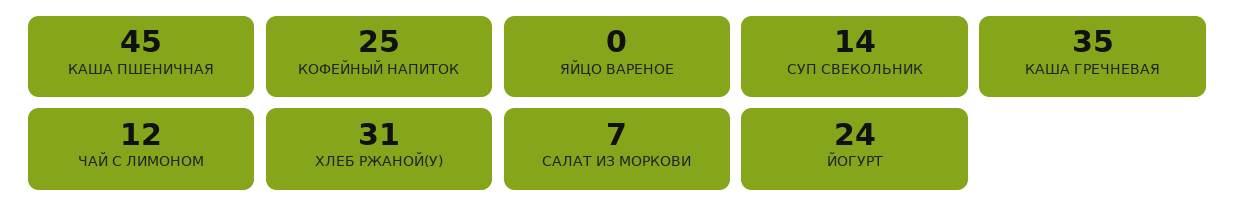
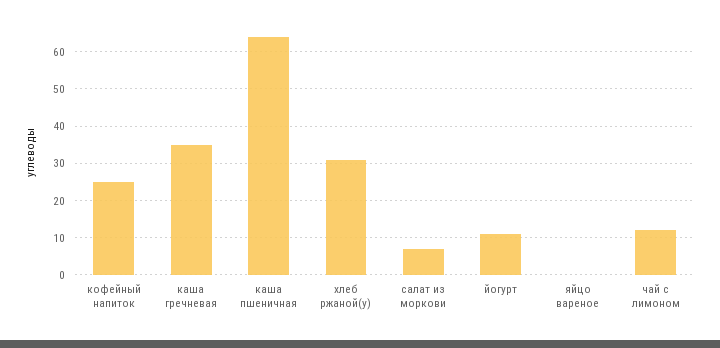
  {
-   "КАША ПШЕНИЧНАЯ": 45,
+   "КАША ПШЕНИЧНАЯ": 65,
    "КОФЕЙНЫЙ НАПИТОК": 25,
    "ЯЙЦО ВАРЕНОЕ": 0,
-   "СУП СВЕКОЛЬНИК": 14,
    "КАША ГРЕЧНЕВАЯ": 35,
    "ЧАЙ С ЛИМОНОМ": 12,
    "ХЛЕБ РЖАНОЙ(У)": 31,
    "САЛАТ ИЗ МОРКОВИ": 7,
-   "ЙОГУРТ": 24
+   "ЙОГУРТ": 10
  }

